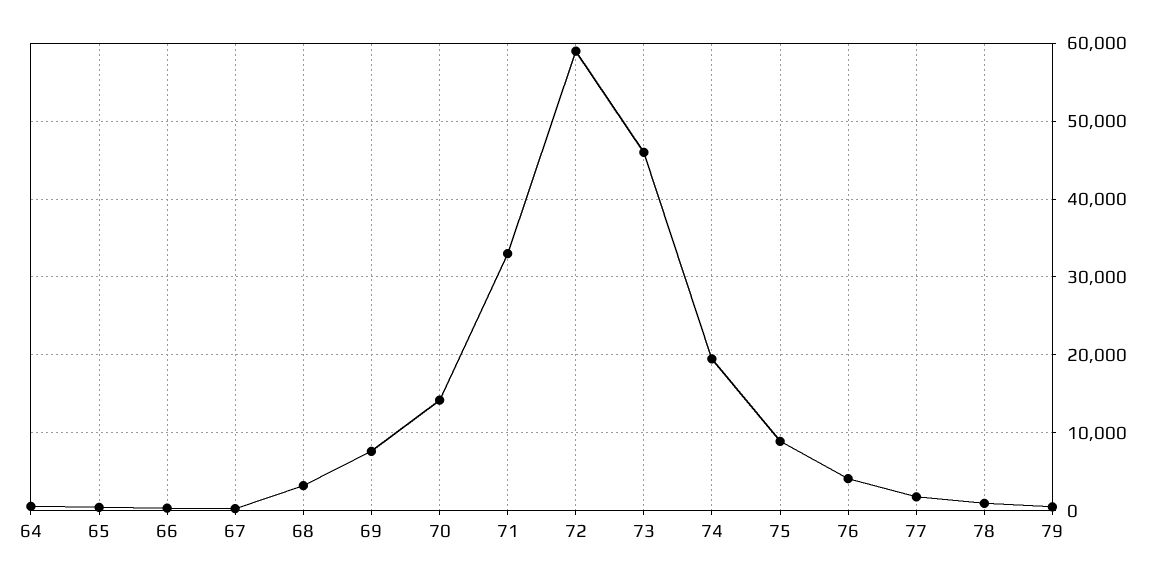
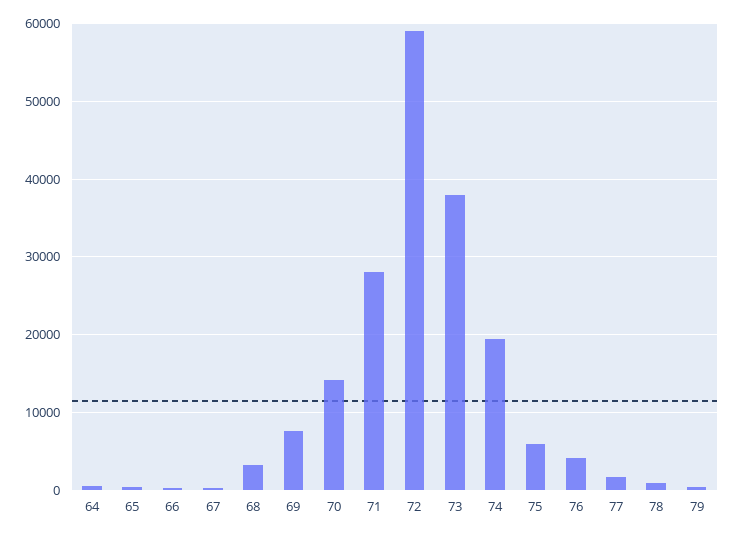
  {
    "64": 1000,
    "65": 0,
    "66": 0,
    "67": 0,
    "68": 3000,
    "69": 8000,
    "70": 14000,
-   "71": 33000,
+   "71": 28000,
    "72": 59000,
-   "73": 46000,
+   "73": 38000,
    "74": 20000,
-   "75": 9000,
+   "75": 6000,
    "76": 4000,
    "77": 2000,
    "78": 1000,
    "79": 0
  }

